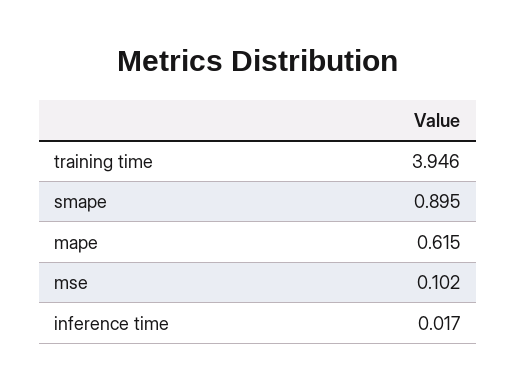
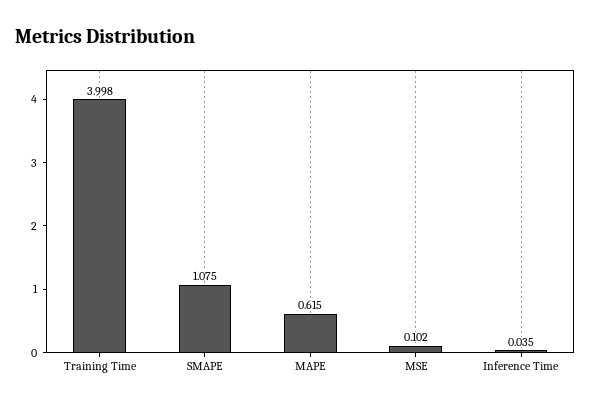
  {
-   "training time": 3.946,
+   "training time": 3.998,
-   "smape": 0.895,
+   "smape": 1.075,
    "mape": 0.615,
    "mse": 0.102,
-   "inference time": 0.017
+   "inference time": 0.035
  }

